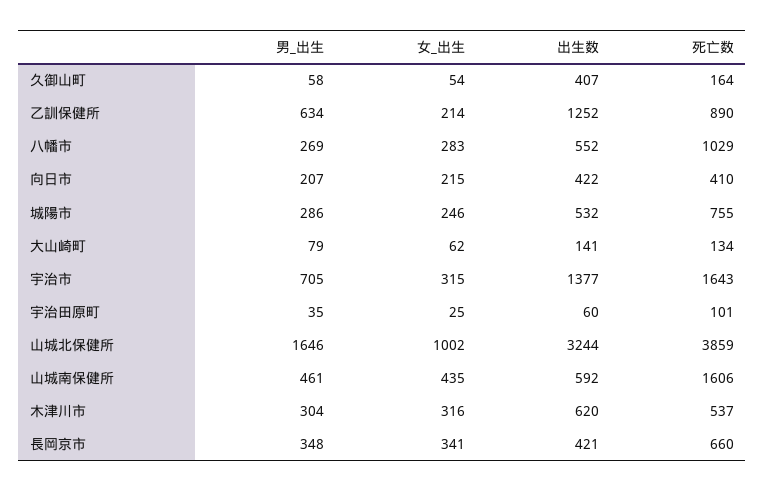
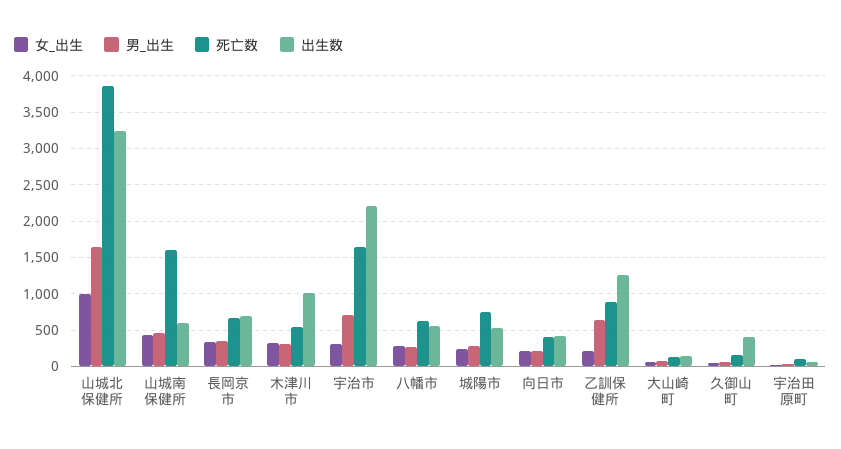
  {
    "男_出生": {
      "久御山町": 58,
      "乙訓保健所": 634,
      "八幡市": 269,
      "向日市": 207,
      "城陽市": 286,
      "大山崎町": 79,
      "宇治市": 705,
      "宇治田原町": 35,
      "山城北保健所": 1646,
      "山城南保健所": 461,
      "木津川市": 304,
      "長岡京市": 348
    },
    "女_出生": {
      "久御山町": 54,
      "乙訓保健所": 214,
      "八幡市": 283,
      "向日市": 215,
      "城陽市": 246,
      "大山崎町": 62,
      "宇治市": 315,
      "宇治田原町": 25,
      "山城北保健所": 1002,
      "山城南保健所": 435,
      "木津川市": 316,
      "長岡京市": 341
    },
    "出生数": {
      "久御山町": 407,
      "乙訓保健所": 1252,
      "八幡市": 552,
      "向日市": 422,
      "城陽市": 532,
      "大山崎町": 141,
-     "宇治市": 1377,
+     "宇治市": 2200,
      "宇治田原町": 60,
      "山城北保健所": 3244,
      "山城南保健所": 592,
-     "木津川市": 620,
+     "木津川市": 1000,
-     "長岡京市": 421
+     "長岡京市": 700
    },
    "死亡数": {
      "久御山町": 164,
      "乙訓保健所": 890,
-     "八幡市": 1029,
+     "八幡市": 600,
      "向日市": 410,
      "城陽市": 755,
      "大山崎町": 134,
      "宇治市": 1643,
      "宇治田原町": 101,
      "山城北保健所": 3859,
      "山城南保健所": 1606,
      "木津川市": 537,
      "長岡京市": 660
    }
  }

